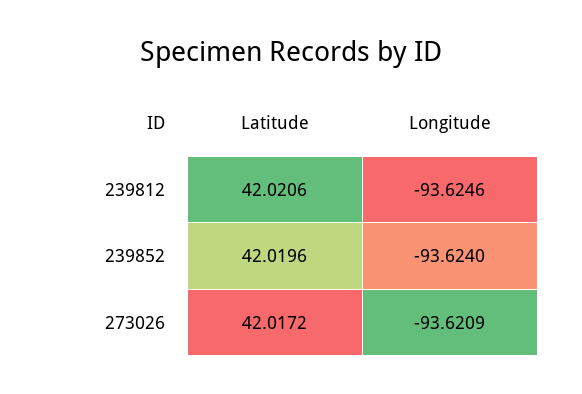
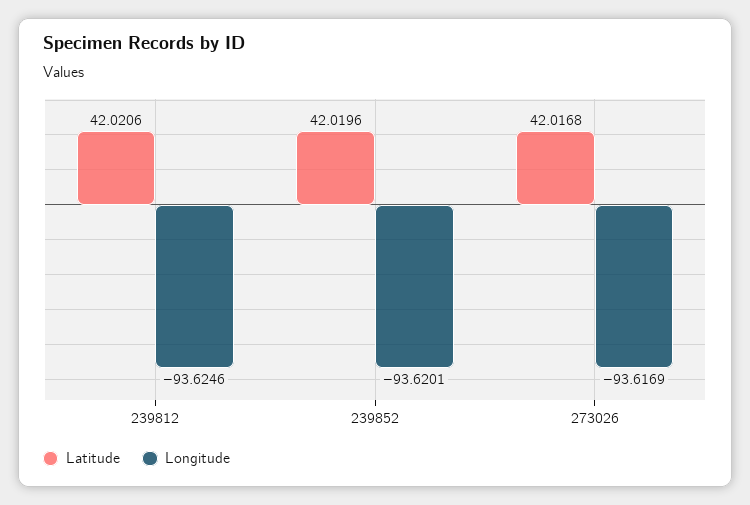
  {
    "Latitude": {
      "239812": 42.0206,
      "239852": 42.0196,
-     "273026": 42.0172
+     "273026": 42.0168
    },
    "Longitude": {
      "239812": -93.6246,
-     "239852": -93.624,
+     "239852": -93.6201,
-     "273026": -93.6209
+     "273026": -93.6169
    }
  }

